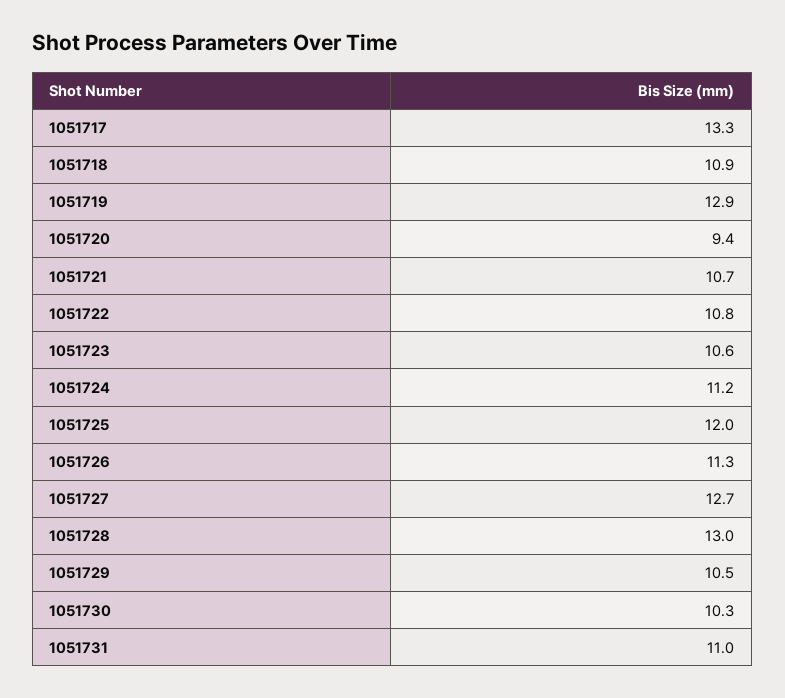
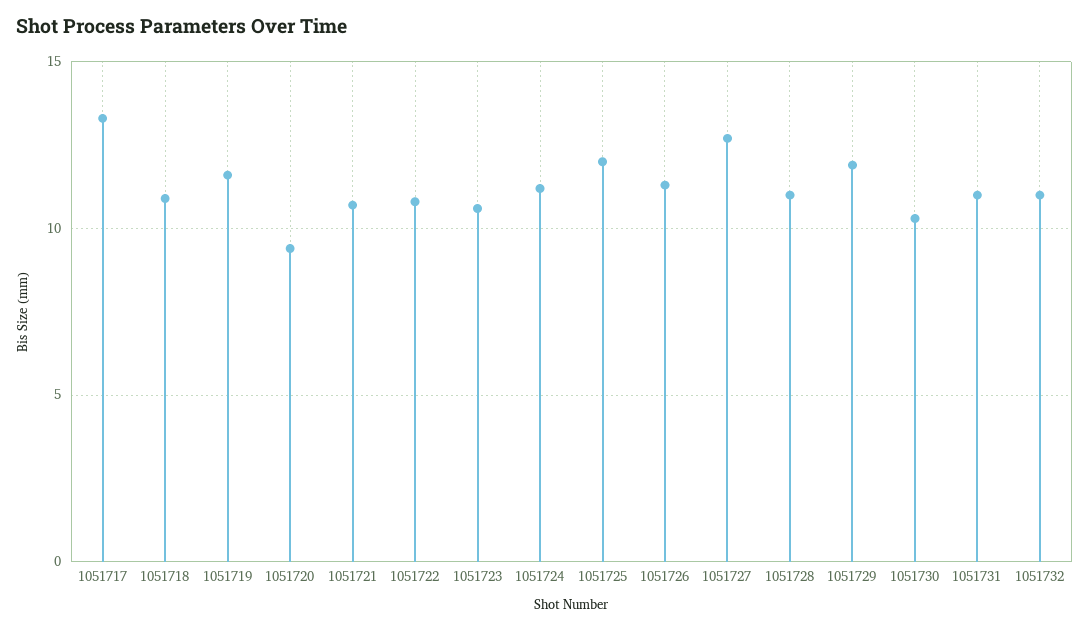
  {
    "1051717": 13.3,
    "1051718": 10.9,
-   "1051719": 12.9,
+   "1051719": 11.5,
    "1051720": 9.4,
    "1051721": 10.7,
    "1051722": 10.8,
    "1051723": 10.6,
    "1051724": 11.2,
    "1051725": 12,
    "1051726": 11.3,
    "1051727": 12.7,
-   "1051728": 13,
+   "1051728": 11,
-   "1051729": 10.5,
+   "1051729": 12,
    "1051730": 10.3,
-   "1051731": 11
+   "1051731": 11,
+   "1051732": 11
  }

